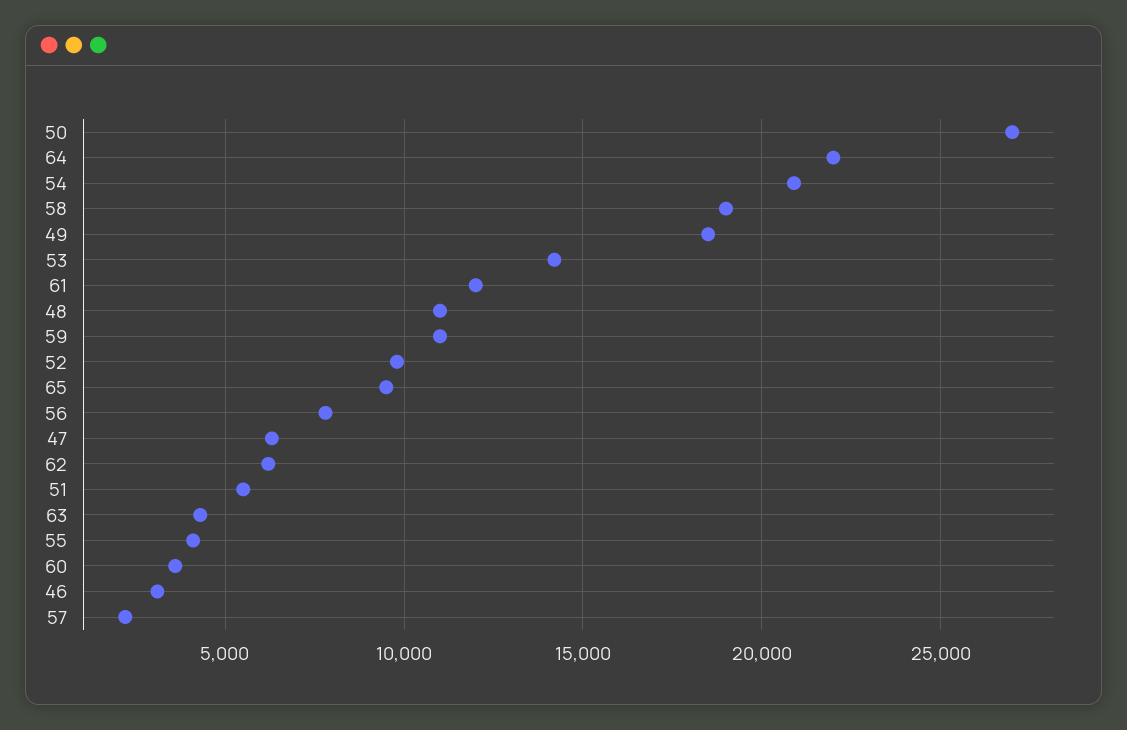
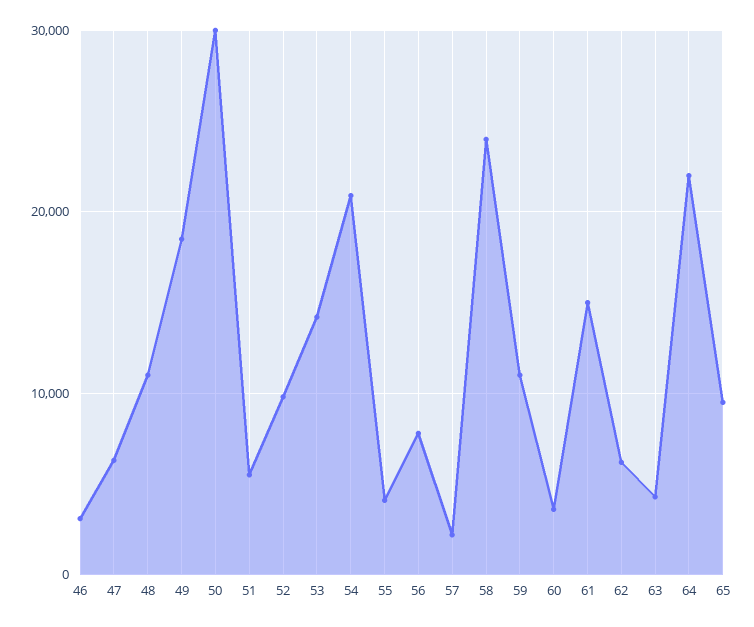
  {
-   "50": 27000,
+   "50": 30000,
    "64": 22000,
    "54": 21000,
-   "58": 19000,
+   "58": 24000,
    "49": 18500,
    "53": 14000,
-   "61": 12000,
+   "61": 15000,
    "48": 11000,
    "59": 11000,
    "52": 10000,
    "65": 9500,
    "56": 8000,
    "47": 6500,
    "62": 6000,
    "51": 5500,
    "63": 4500,
    "55": 4000,
    "60": 3500,
    "46": 3000,
    "57": 2000
  }

